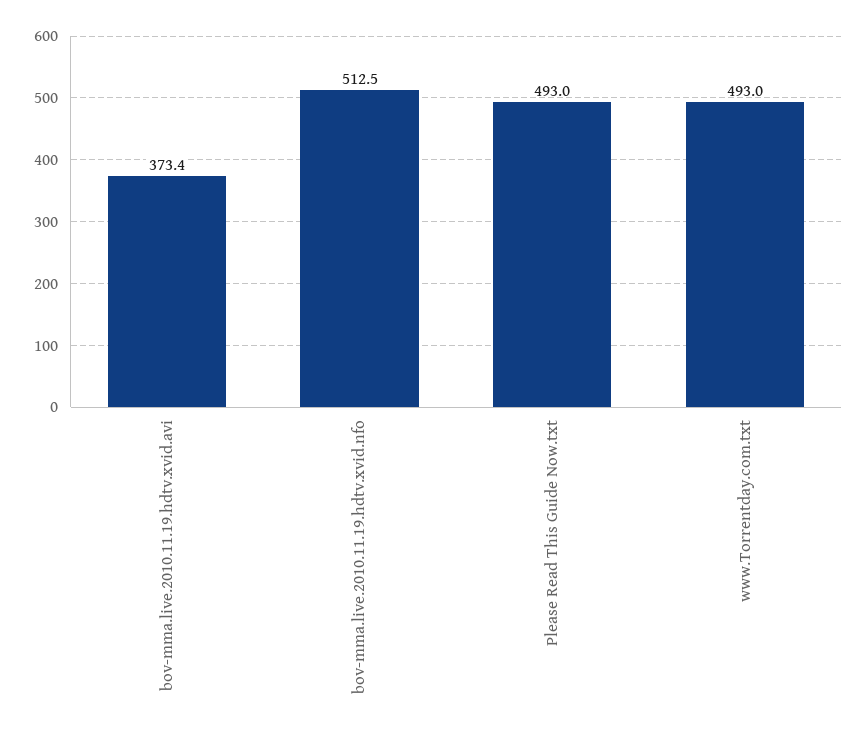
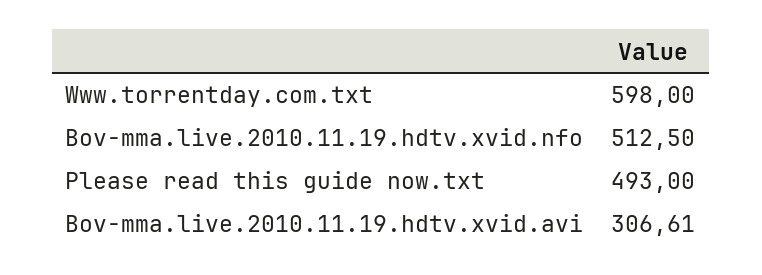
  {
-   "bov-mma.live.2010.11.19.hdtv.xvid.avi": 373.4,
+   "bov-mma.live.2010.11.19.hdtv.xvid.avi": 306.61,
    "bov-mma.live.2010.11.19.hdtv.xvid.nfo": 512.5,
    "Please Read This Guide Now.txt": 493,
-   "www.Torrentday.com.txt": 493
+   "www.Torrentday.com.txt": 598
  }

